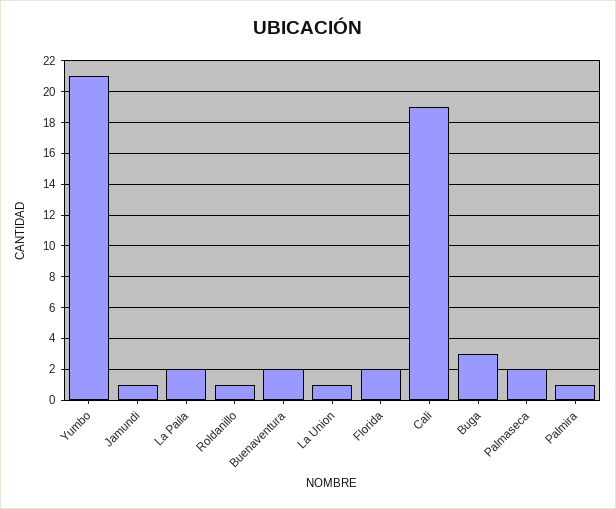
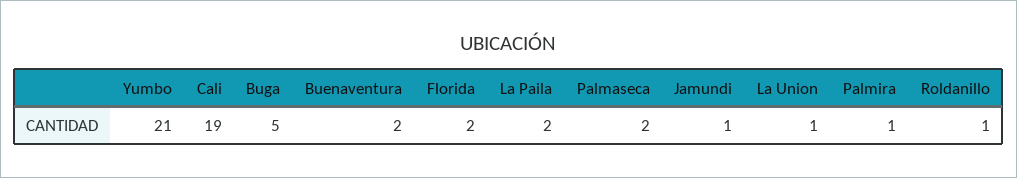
  {
    "Yumbo": 21,
    "Jamundi": 1,
    "La Paila": 2,
    "Roldanillo": 1,
    "Buenaventura": 2,
    "La Union": 1,
    "Florida": 2,
    "Cali": 19,
-   "Buga": 3,
+   "Buga": 5,
    "Palmaseca": 2,
    "Palmira": 1
  }

